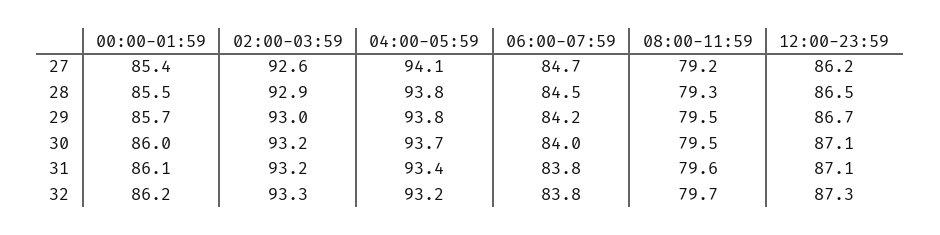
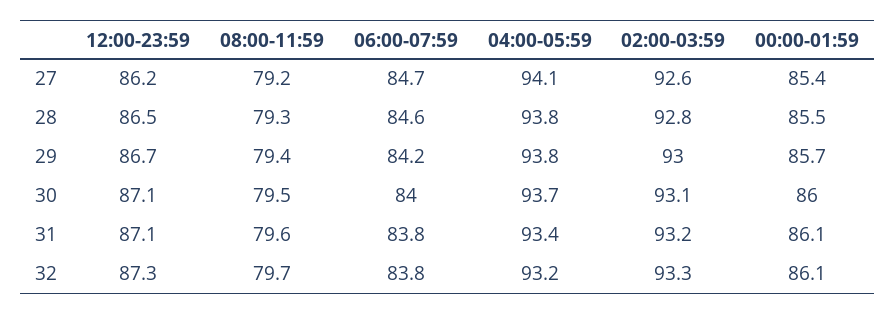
  {
    "00:00-01:59": {
      "27": 85.4,
      "28": 85.5,
      "29": 85.7,
      "30": 86,
      "31": 86.1,
-     "32": 86.2
+     "32": 86.1
    },
    "02:00-03:59": {
      "27": 92.6,
-     "28": 92.9,
+     "28": 92.8,
      "29": 93,
-     "30": 93.2,
+     "30": 93.1,
      "31": 93.2,
      "32": 93.3
    },
    "04:00-05:59": {
      "27": 94.1,
      "28": 93.8,
      "29": 93.8,
      "30": 93.7,
      "31": 93.4,
      "32": 93.2
    },
    "06:00-07:59": {
      "27": 84.7,
-     "28": 84.5,
+     "28": 84.6,
      "29": 84.2,
      "30": 84,
      "31": 83.8,
      "32": 83.8
    },
    "08:00-11:59": {
      "27": 79.2,
      "28": 79.3,
-     "29": 79.5,
+     "29": 79.4,
      "30": 79.5,
      "31": 79.6,
      "32": 79.7
    },
    "12:00-23:59": {
      "27": 86.2,
      "28": 86.5,
      "29": 86.7,
      "30": 87.1,
      "31": 87.1,
      "32": 87.3
    }
  }

